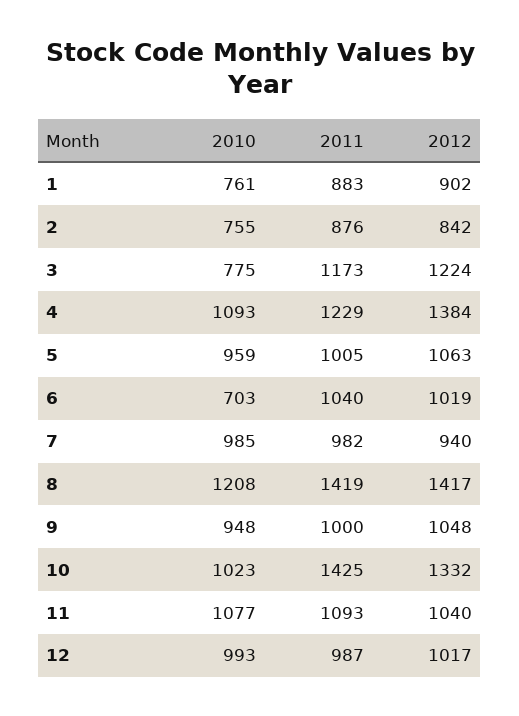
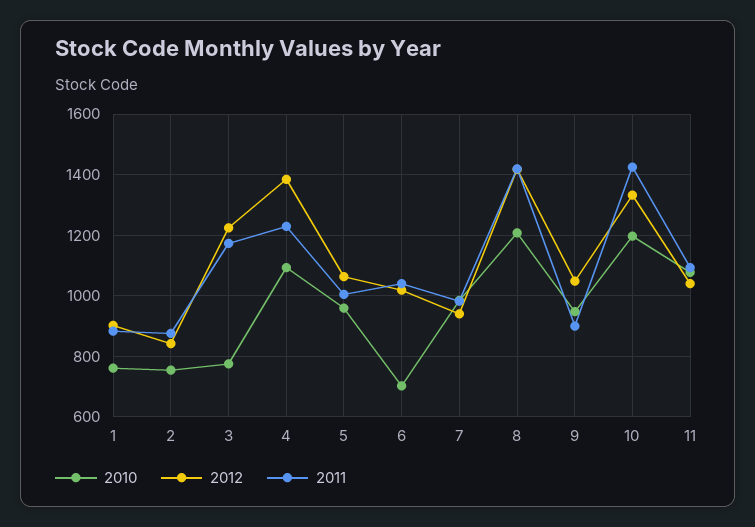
  {
    "2010": {
      "1": 761,
      "2": 755,
      "3": 775,
      "4": 1093,
      "5": 959,
      "6": 703,
      "7": 985,
      "8": 1208,
      "9": 948,
-     "10": 1023,
+     "10": 1200,
-     "11": 1077,
+     "11": 1077
-     "12": 993
    },
    "2011": {
      "1": 883,
      "2": 876,
      "3": 1173,
      "4": 1229,
      "5": 1005,
      "6": 1040,
      "7": 982,
      "8": 1419,
-     "9": 1000,
+     "9": 900,
      "10": 1425,
-     "11": 1093,
+     "11": 1093
-     "12": 987
    },
    "2012": {
      "1": 902,
      "2": 842,
      "3": 1224,
      "4": 1384,
      "5": 1063,
      "6": 1019,
      "7": 940,
      "8": 1417,
      "9": 1048,
      "10": 1332,
-     "11": 1040,
+     "11": 1040
-     "12": 1017
    }
  }

